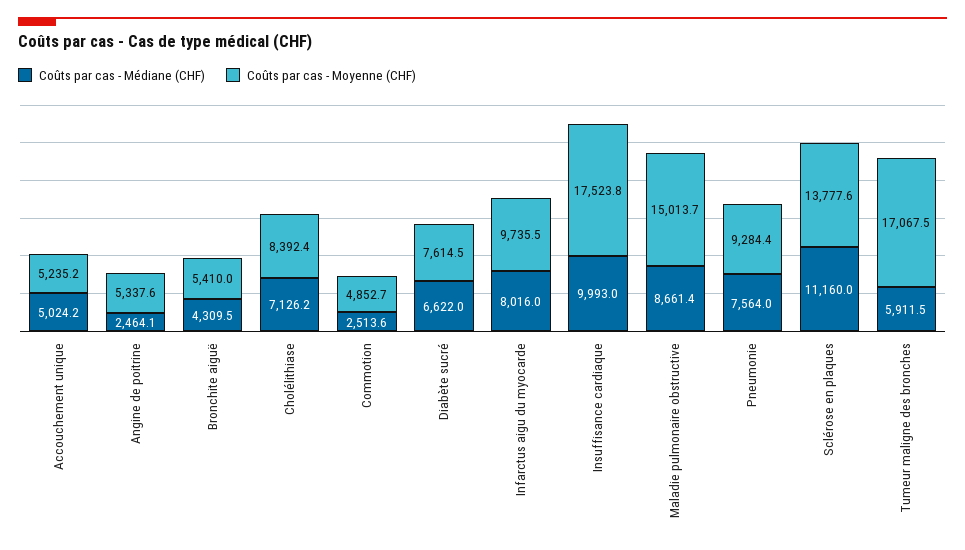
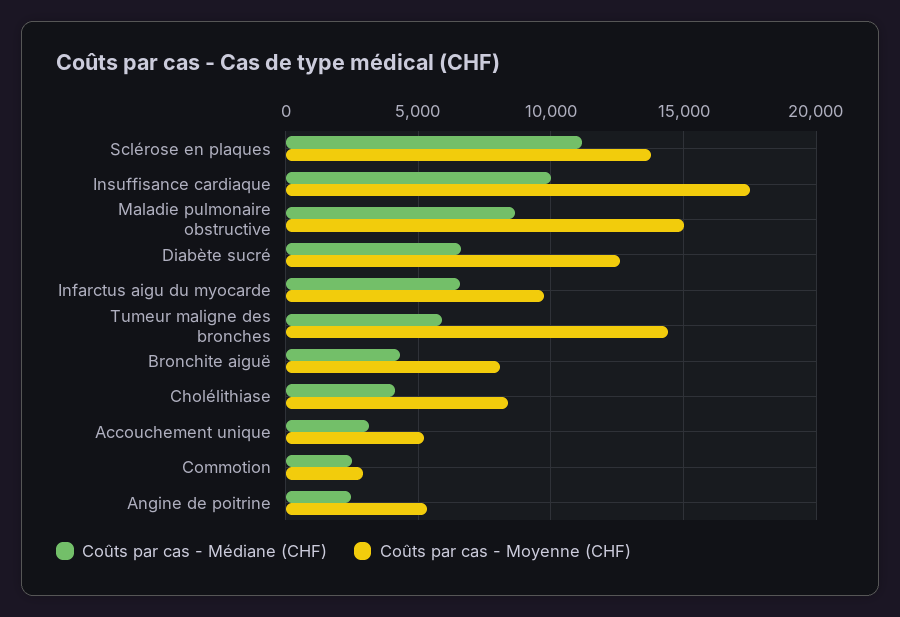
  {
    "Coûts par cas - Médiane (CHF)": {
-     "Accouchement unique": 5024.2,
+     "Accouchement unique": 3000,
      "Angine de poitrine": 2464.1,
      "Bronchite aiguë": 4309.5,
-     "Cholélithiase": 7126.2,
+     "Cholélithiase": 4000,
      "Commotion": 2513.6,
      "Diabète sucré": 6622,
-     "Infarctus aigu du myocarde": 8016,
+     "Infarctus aigu du myocarde": 6500,
      "Insuffisance cardiaque": 9993,
      "Maladie pulmonaire obstructive": 8661.4,
-     "Pneumonie": 7564,
      "Sclérose en plaques": 11160,
      "Tumeur maligne des bronches": 5911.5
    },
    "Coûts par cas - Moyenne (CHF)": {
      "Accouchement unique": 5235.2,
      "Angine de poitrine": 5337.6,
-     "Bronchite aiguë": 5410,
+     "Bronchite aiguë": 8000,
      "Cholélithiase": 8392.4,
-     "Commotion": 4852.7,
+     "Commotion": 3000,
-     "Diabète sucré": 7614.5,
+     "Diabète sucré": 12500,
      "Infarctus aigu du myocarde": 9735.5,
      "Insuffisance cardiaque": 17523.8,
      "Maladie pulmonaire obstructive": 15013.7,
-     "Pneumonie": 9284.4,
      "Sclérose en plaques": 13777.6,
-     "Tumeur maligne des bronches": 17067.5
+     "Tumeur maligne des bronches": 14500
    }
  }

